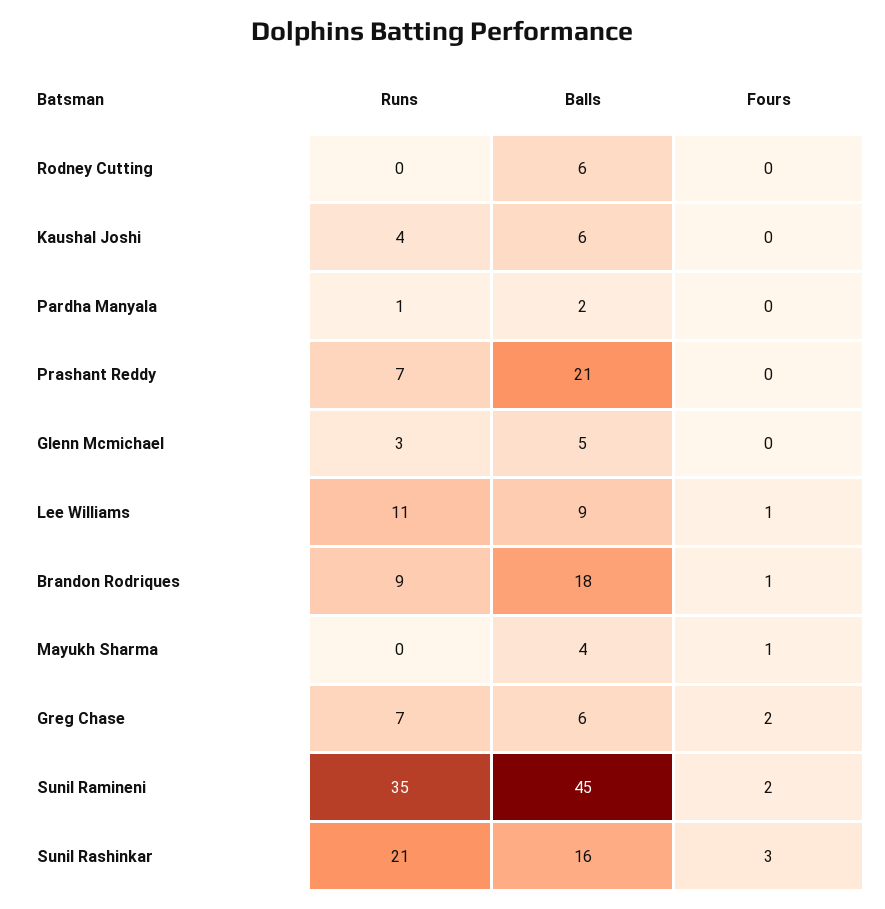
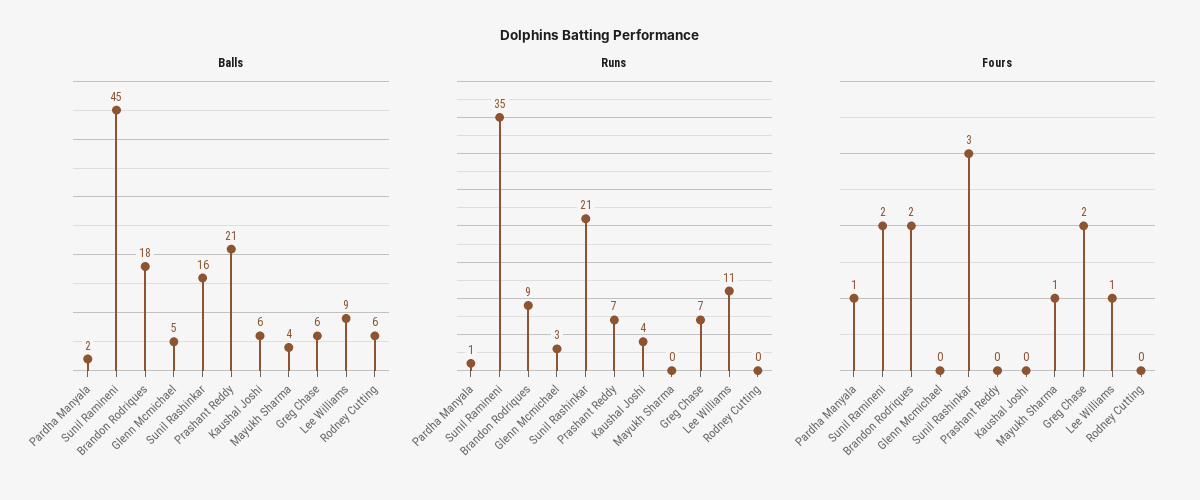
  {
    "Runs": {
      "Rodney Cutting": 0,
      "Kaushal Joshi": 4,
      "Pardha Manyala": 1,
      "Prashant Reddy": 7,
      "Glenn Mcmichael": 3,
      "Lee Williams": 11,
      "Brandon Rodriques": 9,
      "Mayukh Sharma": 0,
      "Greg Chase": 7,
      "Sunil Ramineni": 35,
      "Sunil Rashinkar": 21
    },
    "Balls": {
      "Rodney Cutting": 6,
      "Kaushal Joshi": 6,
      "Pardha Manyala": 2,
      "Prashant Reddy": 21,
      "Glenn Mcmichael": 5,
      "Lee Williams": 9,
      "Brandon Rodriques": 18,
      "Mayukh Sharma": 4,
      "Greg Chase": 6,
      "Sunil Ramineni": 45,
      "Sunil Rashinkar": 16
    },
    "Fours": {
      "Rodney Cutting": 0,
      "Kaushal Joshi": 0,
-     "Pardha Manyala": 0,
+     "Pardha Manyala": 1,
      "Prashant Reddy": 0,
      "Glenn Mcmichael": 0,
      "Lee Williams": 1,
-     "Brandon Rodriques": 1,
+     "Brandon Rodriques": 2,
      "Mayukh Sharma": 1,
      "Greg Chase": 2,
      "Sunil Ramineni": 2,
      "Sunil Rashinkar": 3
    }
  }

